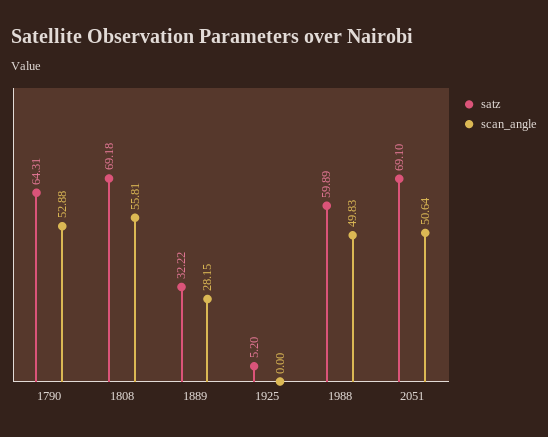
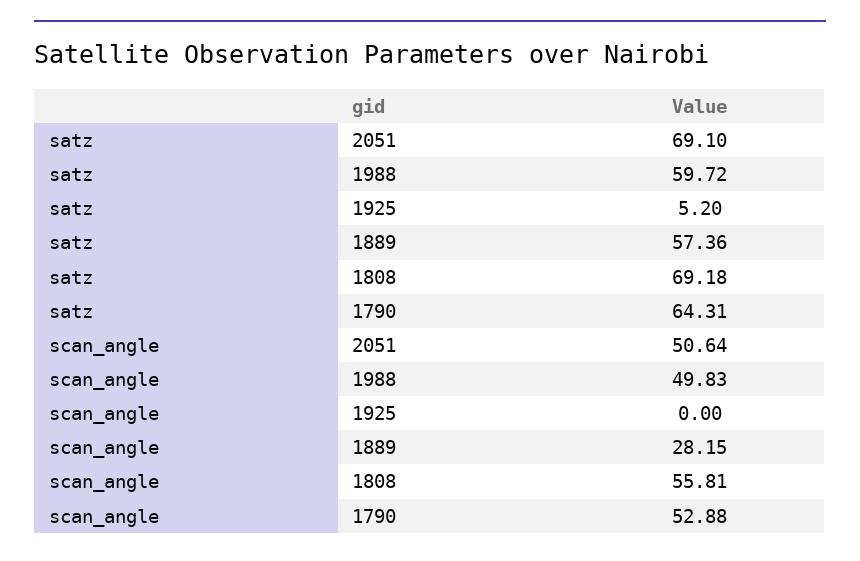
  {
    "satz": {
      "1790": 64.31,
      "1808": 69.18,
-     "1889": 32.22,
+     "1889": 57.36,
      "1925": 5.2,
-     "1988": 59.89,
+     "1988": 59.72,
      "2051": 69.1
    },
    "scan_angle": {
      "1790": 52.88,
      "1808": 55.81,
      "1889": 28.15,
      "1925": 0,
      "1988": 49.83,
      "2051": 50.64
    }
  }

